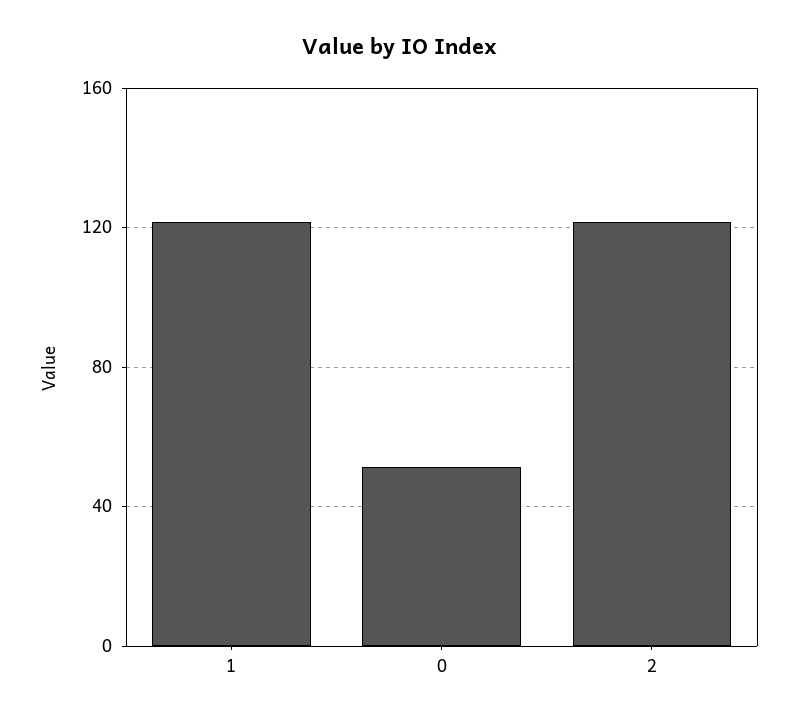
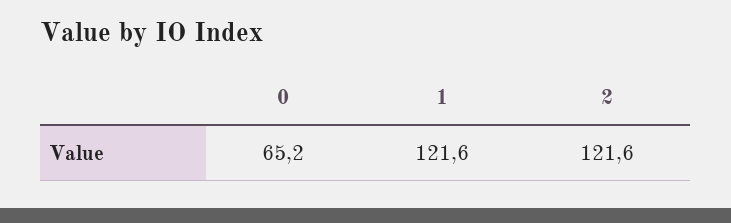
  {
    "1": 121.6,
-   "0": 50,
+   "0": 65.2,
    "2": 121.6
  }

